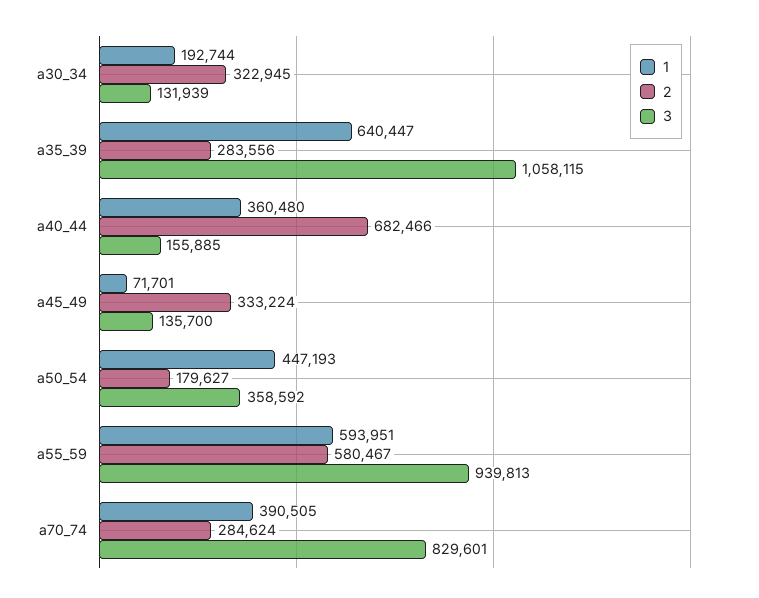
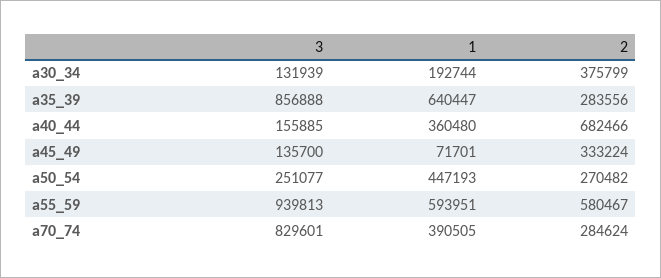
  {
    "1": {
      "a30_34": 192744,
      "a35_39": 640447,
      "a40_44": 360480,
      "a45_49": 71701,
      "a50_54": 447193,
      "a55_59": 593951,
      "a70_74": 390505
    },
    "2": {
-     "a30_34": 322945,
+     "a30_34": 375799,
      "a35_39": 283556,
      "a40_44": 682466,
      "a45_49": 333224,
-     "a50_54": 179627,
+     "a50_54": 270482,
      "a55_59": 580467,
      "a70_74": 284624
    },
    "3": {
      "a30_34": 131939,
-     "a35_39": 1058115,
+     "a35_39": 856888,
      "a40_44": 155885,
      "a45_49": 135700,
-     "a50_54": 358592,
+     "a50_54": 251077,
      "a55_59": 939813,
      "a70_74": 829601
    }
  }

